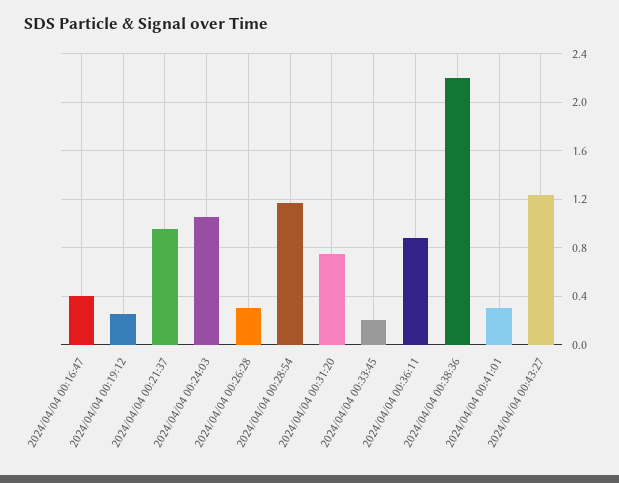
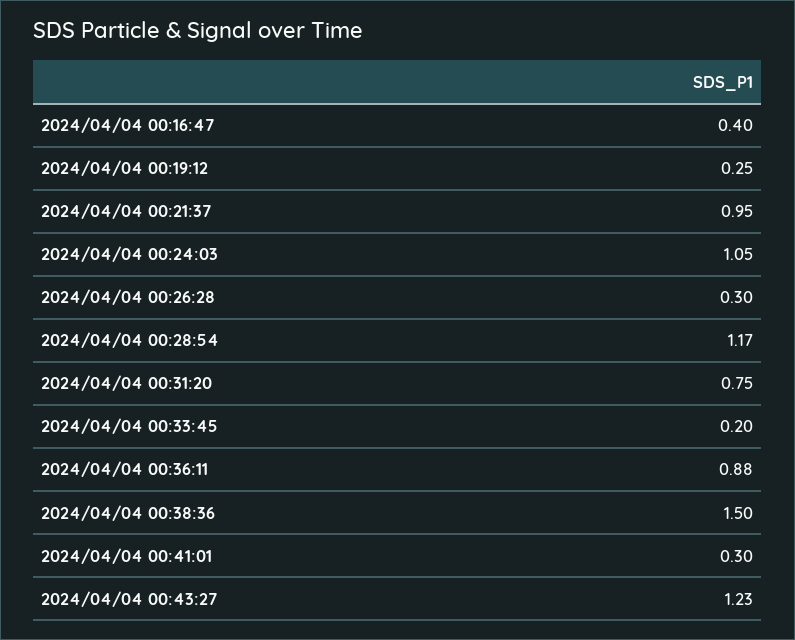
  {
    "2024/04/04 00:16:47": 0.4,
    "2024/04/04 00:19:12": 0.25,
    "2024/04/04 00:21:37": 0.95,
    "2024/04/04 00:24:03": 1.05,
    "2024/04/04 00:26:28": 0.3,
    "2024/04/04 00:28:54": 1.17,
    "2024/04/04 00:31:20": 0.75,
    "2024/04/04 00:33:45": 0.2,
    "2024/04/04 00:36:11": 0.88,
-   "2024/04/04 00:38:36": 2.2,
+   "2024/04/04 00:38:36": 1.5,
    "2024/04/04 00:41:01": 0.3,
    "2024/04/04 00:43:27": 1.23
  }

